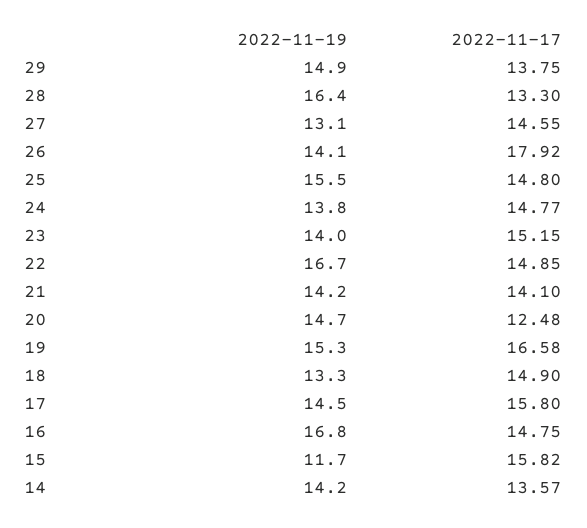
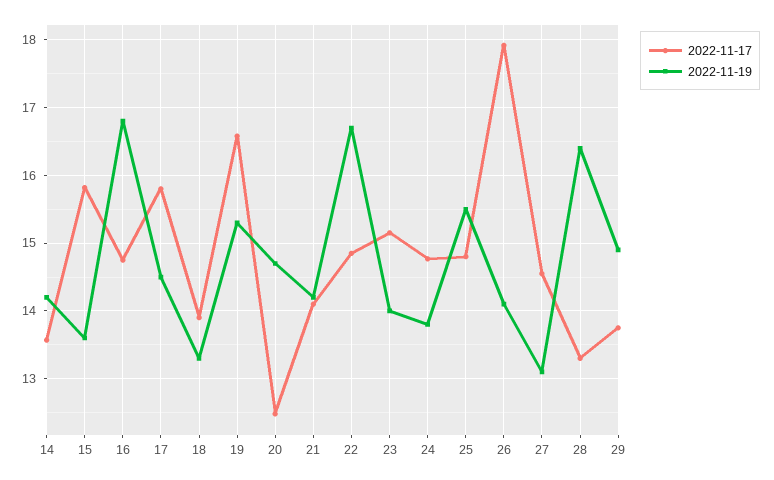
  {
    "2022-11-19": {
      "29": 14.9,
      "28": 16.4,
      "27": 13.1,
      "26": 14.1,
      "25": 15.5,
      "24": 13.8,
      "23": 14,
      "22": 16.7,
      "21": 14.2,
      "20": 14.7,
      "19": 15.3,
      "18": 13.3,
      "17": 14.5,
      "16": 16.8,
-     "15": 11.7,
+     "15": 13.6,
      "14": 14.2
    },
    "2022-11-17": {
      "29": 13.75,
      "28": 13.3,
      "27": 14.55,
      "26": 17.92,
      "25": 14.8,
      "24": 14.77,
      "23": 15.15,
      "22": 14.85,
      "21": 14.1,
      "20": 12.48,
      "19": 16.58,
-     "18": 14.9,
+     "18": 13.9,
      "17": 15.8,
      "16": 14.75,
      "15": 15.82,
      "14": 13.57
    }
  }

